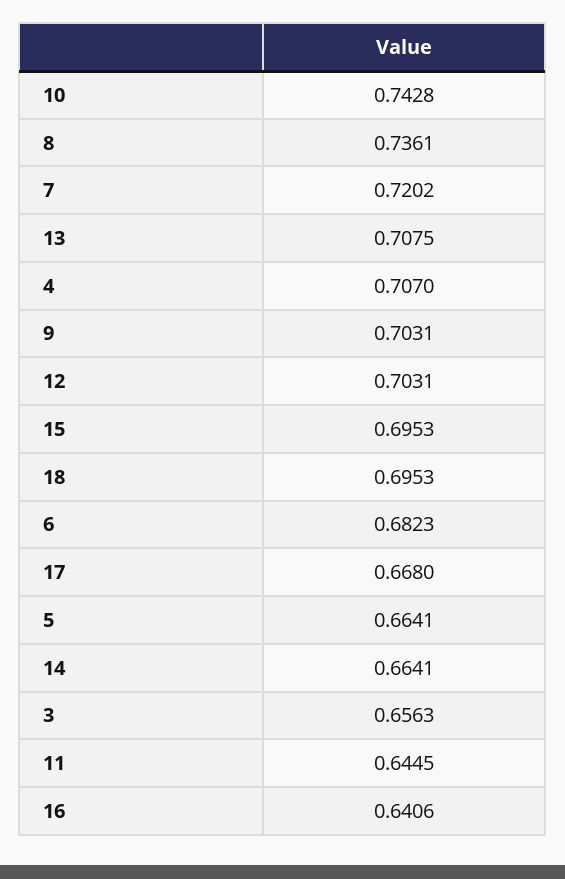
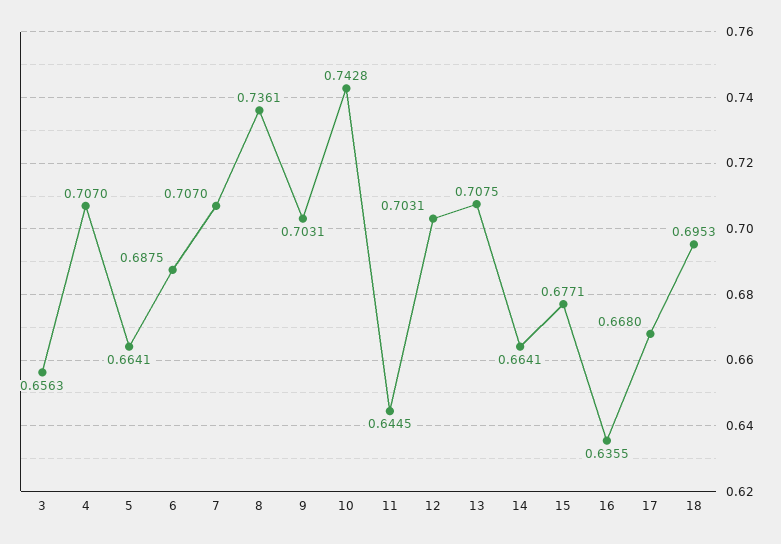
  {
    "10": 0.7428,
    "8": 0.7361,
-   "7": 0.7202,
+   "7": 0.707,
    "13": 0.7075,
    "4": 0.707,
    "9": 0.7031,
    "12": 0.7031,
-   "15": 0.6953,
+   "15": 0.6771,
    "18": 0.6953,
-   "6": 0.6823,
+   "6": 0.6875,
    "17": 0.668,
    "5": 0.6641,
    "14": 0.6641,
    "3": 0.6563,
    "11": 0.6445,
-   "16": 0.6406
+   "16": 0.6355
  }

